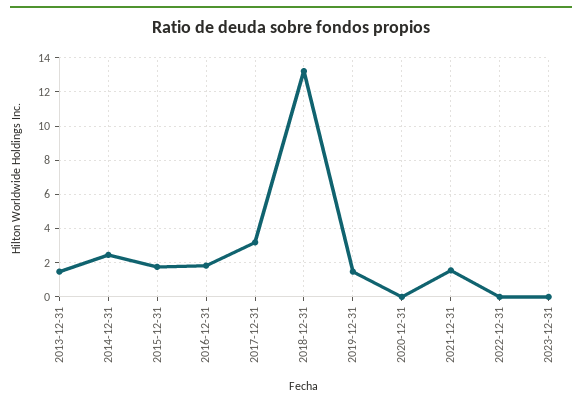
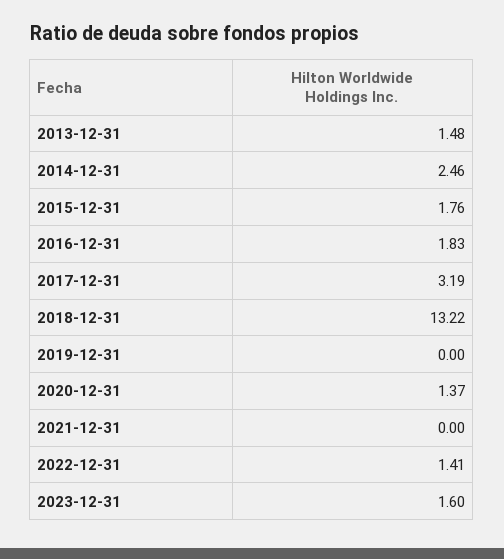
  {
    "2013-12-31": 1.48,
    "2014-12-31": 2.46,
    "2015-12-31": 1.76,
    "2016-12-31": 1.83,
    "2017-12-31": 3.19,
    "2018-12-31": 13.22,
-   "2019-12-31": 1.5,
+   "2019-12-31": 0,
-   "2020-12-31": 0,
+   "2020-12-31": 1.37,
-   "2021-12-31": 1.5,
+   "2021-12-31": 0,
-   "2022-12-31": 0,
+   "2022-12-31": 1.41,
-   "2023-12-31": 0
+   "2023-12-31": 1.6
  }

